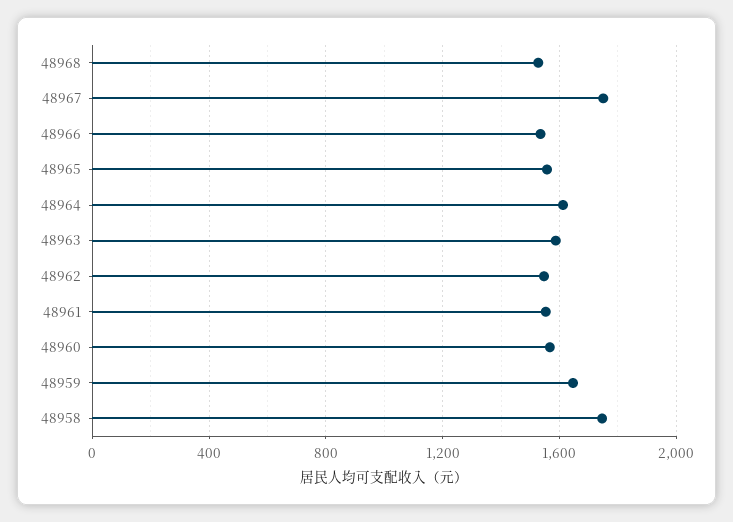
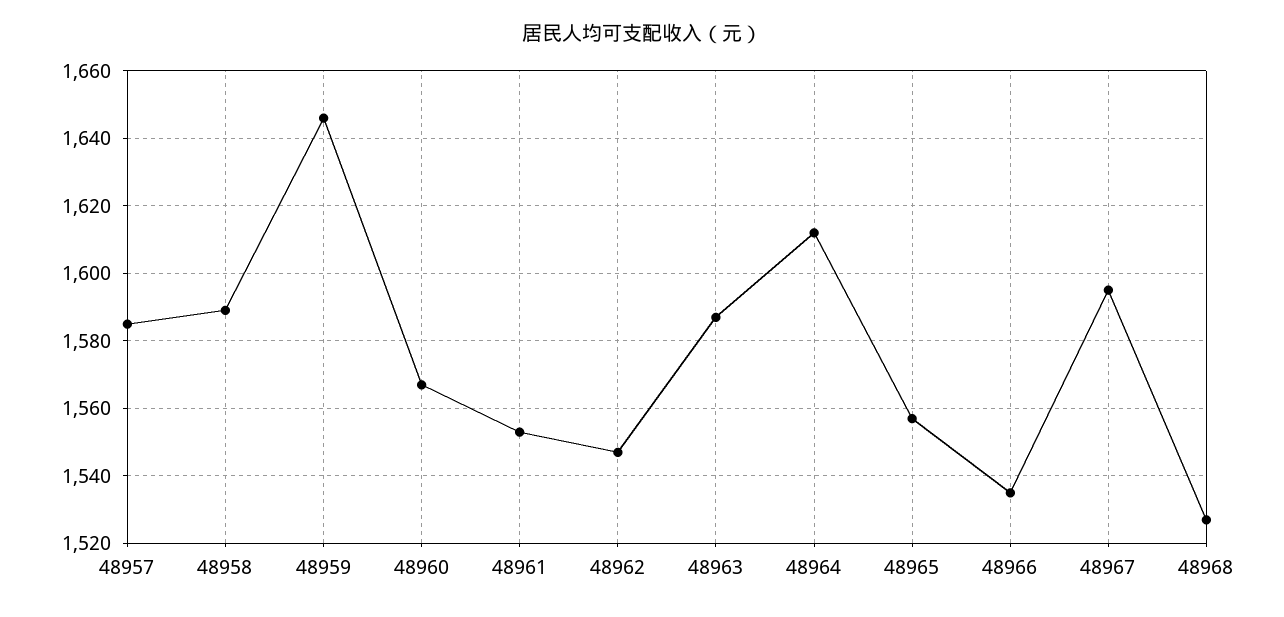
  {
    "48968": 1525,
-   "48967": 1750,
+   "48967": 1595,
    "48966": 1535,
    "48965": 1555,
    "48964": 1610,
    "48963": 1585,
    "48962": 1545,
    "48961": 1555,
    "48960": 1565,
    "48959": 1645,
-   "48958": 1750
+   "48958": 1590,
+   "48957": 1585
  }

